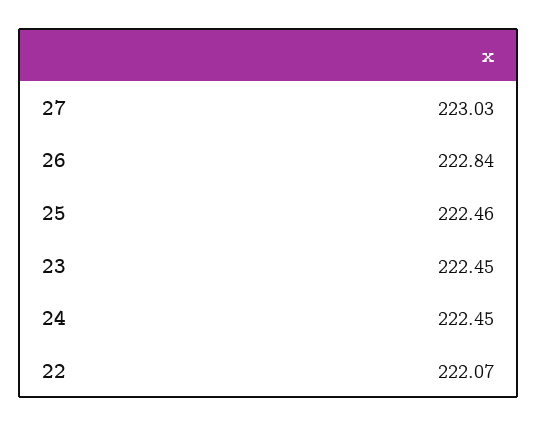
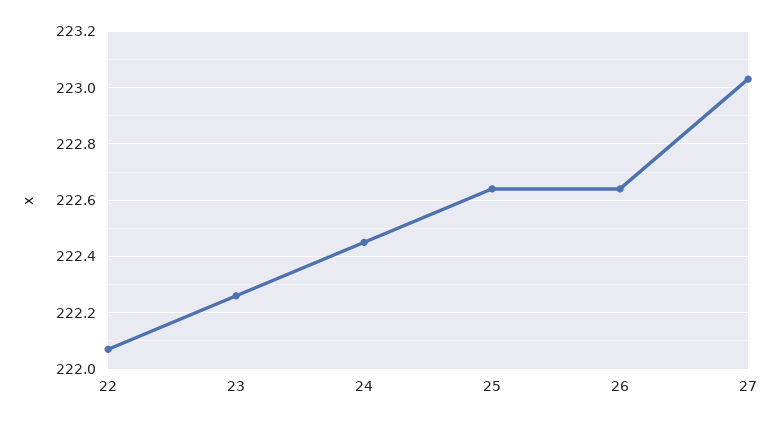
  {
    "27": 223.03,
-   "26": 222.84,
+   "26": 222.65,
-   "25": 222.46,
+   "25": 222.65,
-   "23": 222.45,
+   "23": 222.25,
    "24": 222.45,
    "22": 222.07
  }

